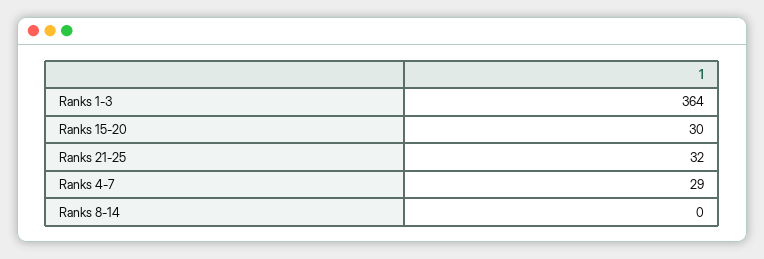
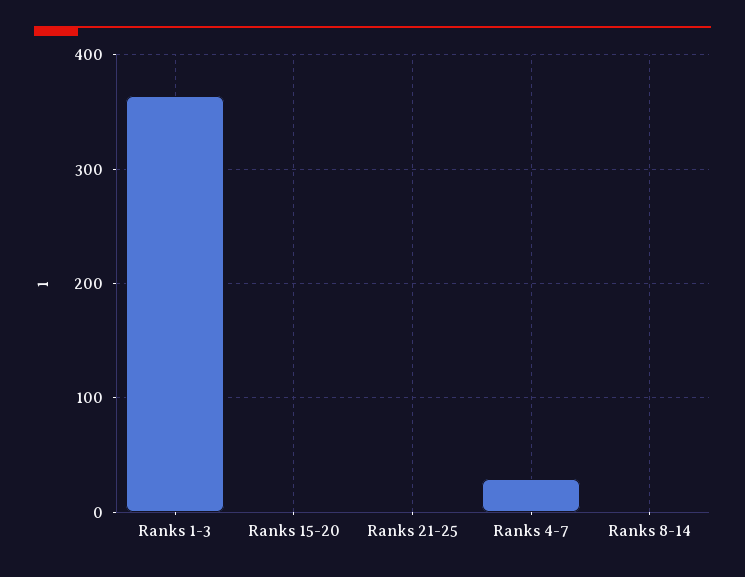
  {
    "Ranks 1-3": 364,
-   "Ranks 15-20": 30,
+   "Ranks 15-20": 0,
-   "Ranks 21-25": 32,
+   "Ranks 21-25": 0,
    "Ranks 4-7": 29,
    "Ranks 8-14": 0
  }

